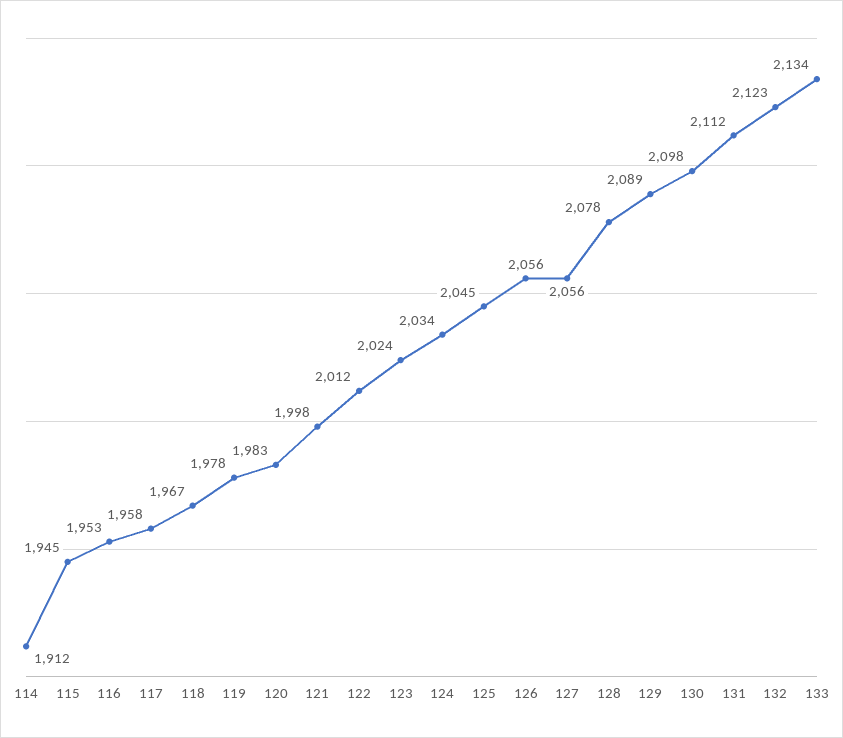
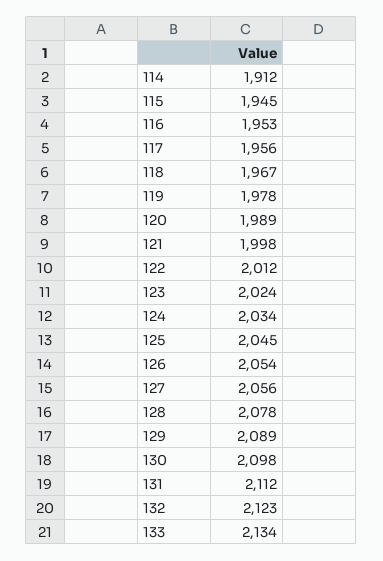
  {
    "114": 1912,
    "115": 1945,
    "116": 1953,
-   "117": 1958,
+   "117": 1956,
    "118": 1967,
    "119": 1978,
-   "120": 1983,
+   "120": 1989,
    "121": 1998,
    "122": 2012,
    "123": 2024,
    "124": 2034,
    "125": 2045,
-   "126": 2056,
+   "126": 2054,
    "127": 2056,
    "128": 2078,
    "129": 2089,
    "130": 2098,
    "131": 2112,
    "132": 2123,
    "133": 2134
  }

